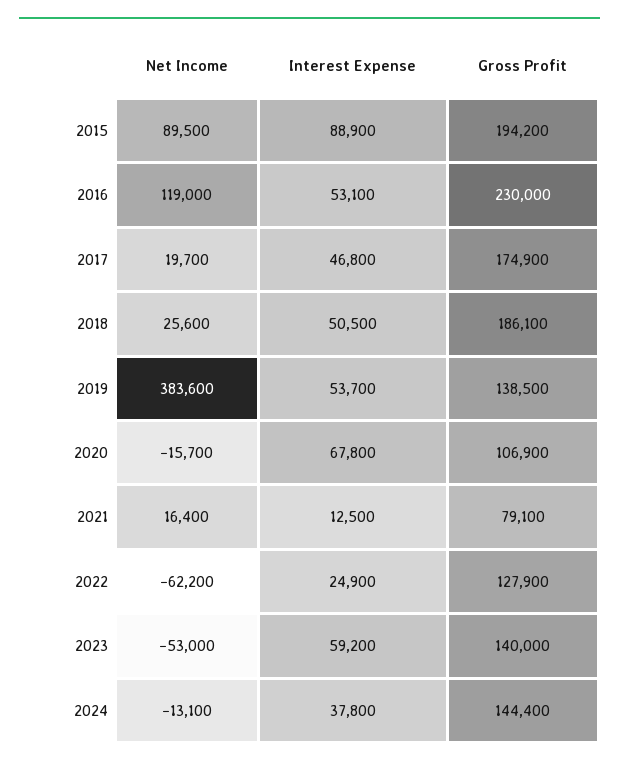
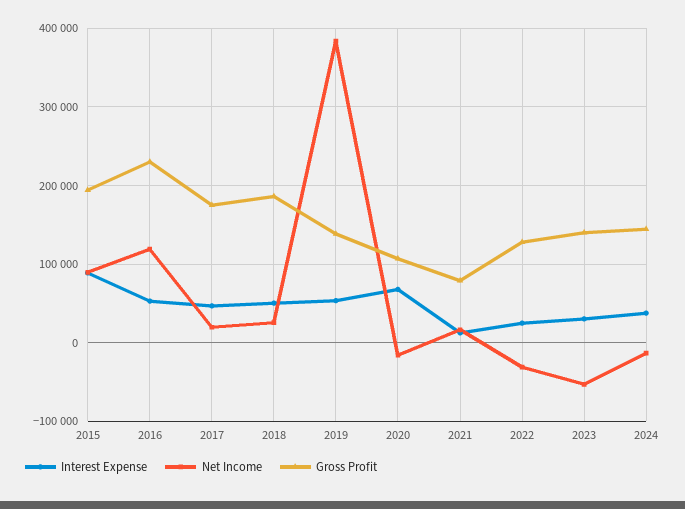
  {
    "Net Income": {
      "2015": 89500,
      "2016": 119000,
      "2017": 19700,
      "2018": 25600,
      "2019": 383600,
      "2020": -15700,
      "2021": 16400,
-     "2022": -62200,
+     "2022": -30000,
      "2023": -53000,
      "2024": -13100
    },
    "Interest Expense": {
      "2015": 88900,
      "2016": 53100,
      "2017": 46800,
      "2018": 50500,
      "2019": 53700,
      "2020": 67800,
      "2021": 12500,
      "2022": 24900,
-     "2023": 59200,
+     "2023": 30000,
      "2024": 37800
    },
    "Gross Profit": {
      "2015": 194200,
      "2016": 230000,
      "2017": 174900,
      "2018": 186100,
      "2019": 138500,
      "2020": 106900,
      "2021": 79100,
      "2022": 127900,
      "2023": 140000,
      "2024": 144400
    }
  }

